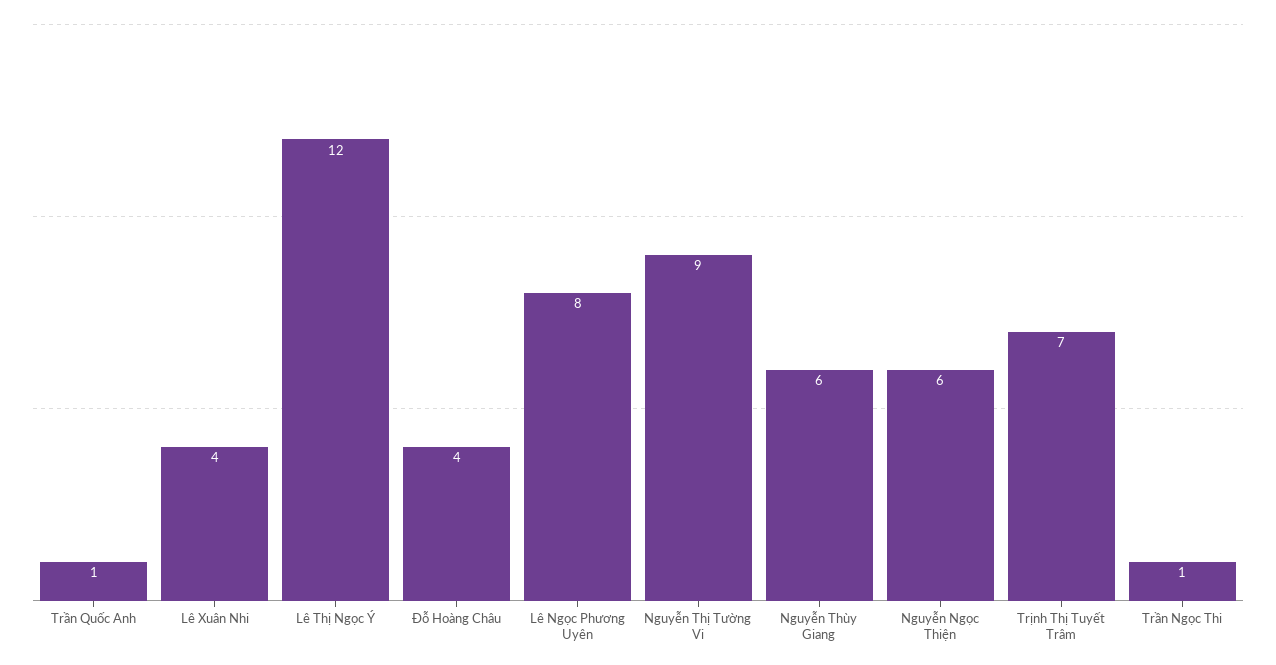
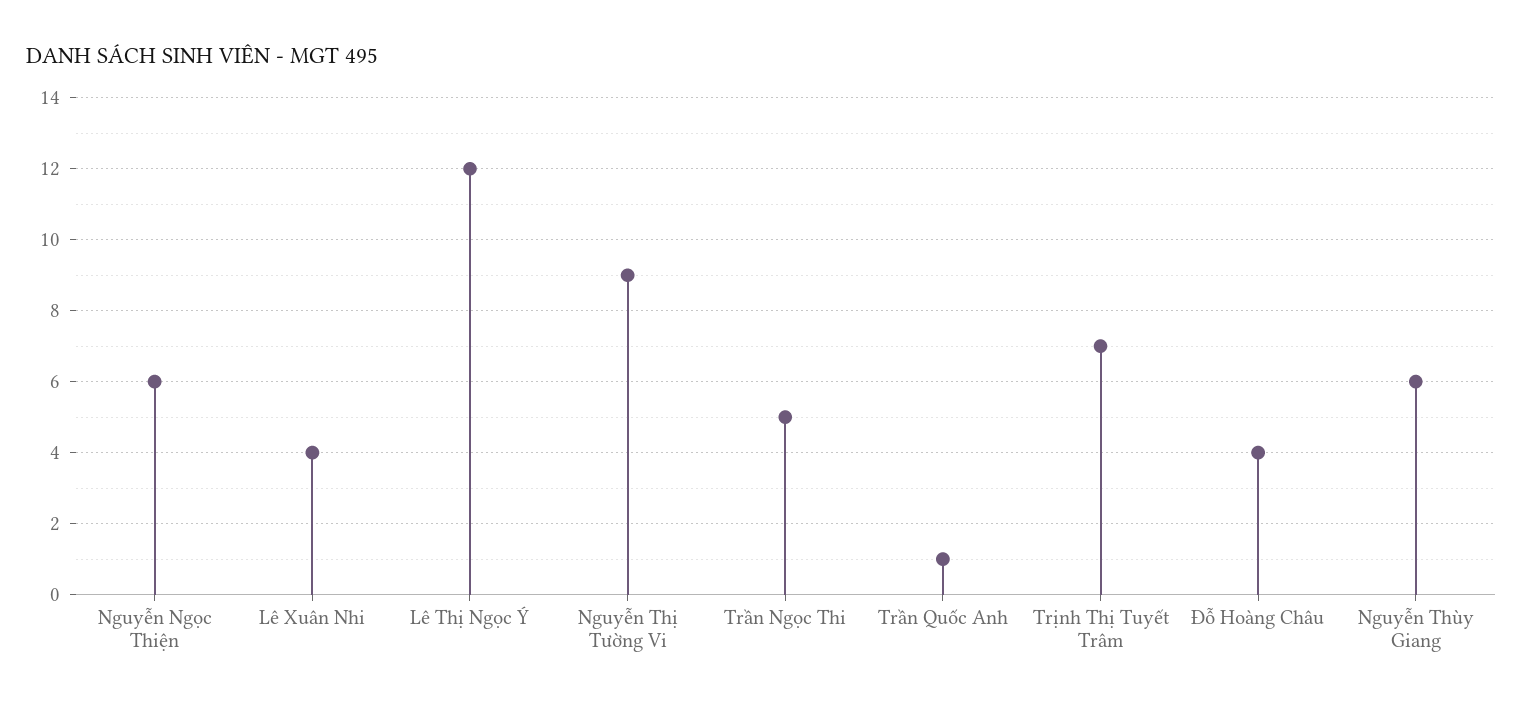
  {
    "Trần Quốc Anh": 1,
    "Lê Xuân Nhi": 4,
    "Lê Thị Ngọc Ý": 12,
    "Đỗ Hoàng Châu": 4,
-   "Lê Ngọc Phương Uyên": 8,
    "Nguyễn Thị Tường Vi": 9,
    "Nguyễn Thùy Giang": 6,
    "Nguyễn Ngọc Thiện": 6,
    "Trịnh Thị Tuyết Trâm": 7,
-   "Trần Ngọc Thi": 1
+   "Trần Ngọc Thi": 5
  }

